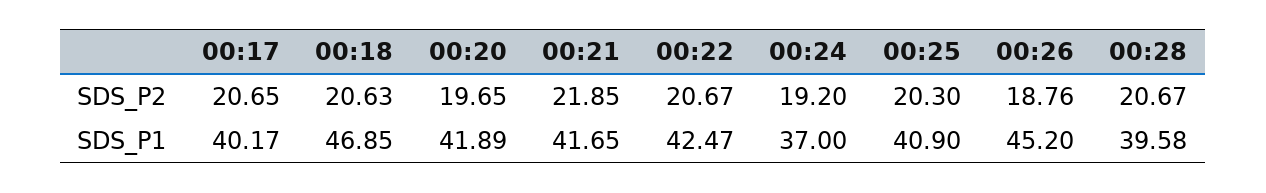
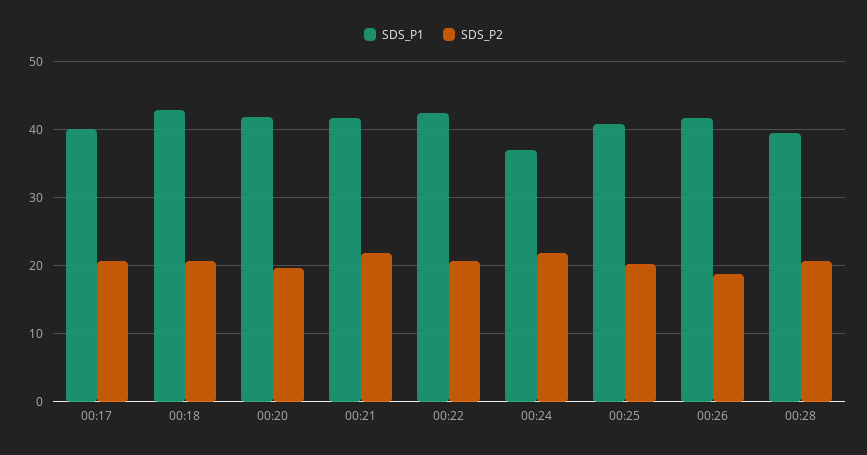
  {
    "SDS_P2": {
      "00:17": 20.65,
      "00:18": 20.63,
      "00:20": 19.65,
      "00:21": 21.85,
      "00:22": 20.67,
-     "00:24": 19.2,
+     "00:24": 22,
      "00:25": 20.3,
      "00:26": 18.76,
      "00:28": 20.67
    },
    "SDS_P1": {
      "00:17": 40.17,
-     "00:18": 46.85,
+     "00:18": 43,
      "00:20": 41.89,
      "00:21": 41.65,
      "00:22": 42.47,
      "00:24": 37,
      "00:25": 40.9,
-     "00:26": 45.2,
+     "00:26": 42,
      "00:28": 39.58
    }
  }

